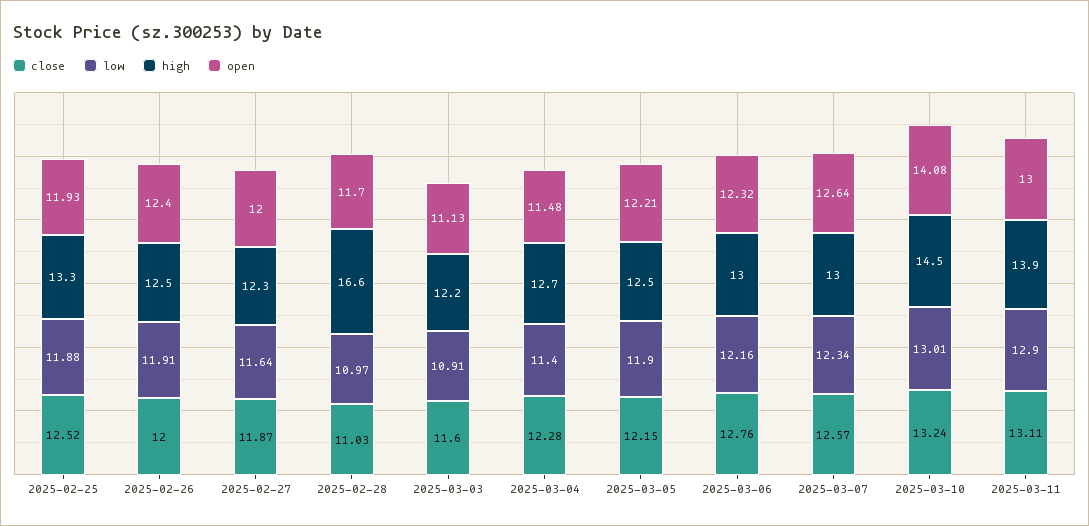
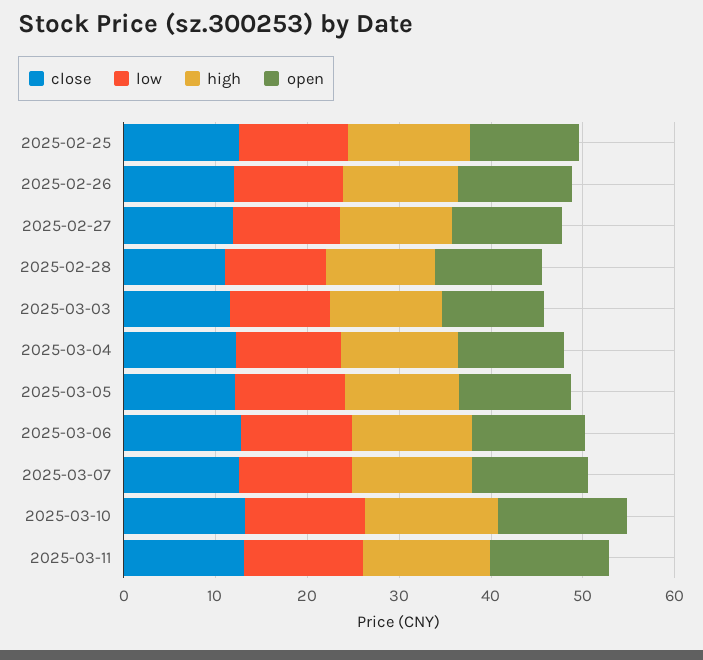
  {
    "close": {
      "2025-02-25": 12.52,
      "2025-02-26": 12,
      "2025-02-27": 11.87,
      "2025-02-28": 11.03,
      "2025-03-03": 11.6,
      "2025-03-04": 12.28,
      "2025-03-05": 12.15,
      "2025-03-06": 12.76,
      "2025-03-07": 12.57,
      "2025-03-10": 13.24,
      "2025-03-11": 13.11
    },
    "low": {
      "2025-02-25": 11.88,
      "2025-02-26": 11.91,
      "2025-02-27": 11.64,
      "2025-02-28": 10.97,
      "2025-03-03": 10.91,
      "2025-03-04": 11.4,
      "2025-03-05": 11.9,
      "2025-03-06": 12.16,
      "2025-03-07": 12.34,
      "2025-03-10": 13.01,
      "2025-03-11": 12.9
    },
    "high": {
      "2025-02-25": 13.3,
      "2025-02-26": 12.5,
      "2025-02-27": 12.3,
-     "2025-02-28": 16.6,
+     "2025-02-28": 12,
      "2025-03-03": 12.2,
      "2025-03-04": 12.7,
      "2025-03-05": 12.5,
      "2025-03-06": 13,
      "2025-03-07": 13,
      "2025-03-10": 14.5,
      "2025-03-11": 13.9
    },
    "open": {
      "2025-02-25": 11.93,
      "2025-02-26": 12.4,
      "2025-02-27": 12,
      "2025-02-28": 11.7,
      "2025-03-03": 11.13,
      "2025-03-04": 11.48,
      "2025-03-05": 12.21,
      "2025-03-06": 12.32,
      "2025-03-07": 12.64,
      "2025-03-10": 14.08,
      "2025-03-11": 13
    }
  }

